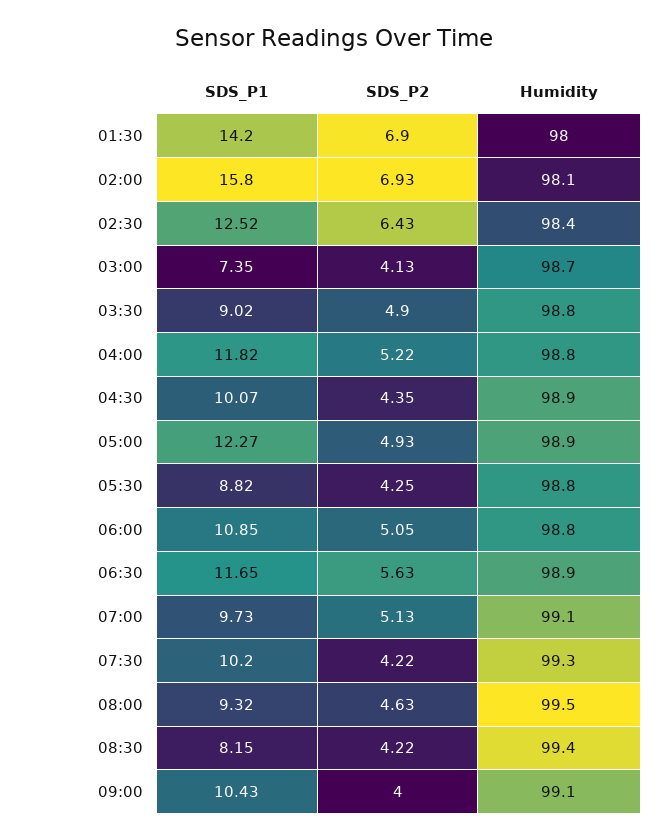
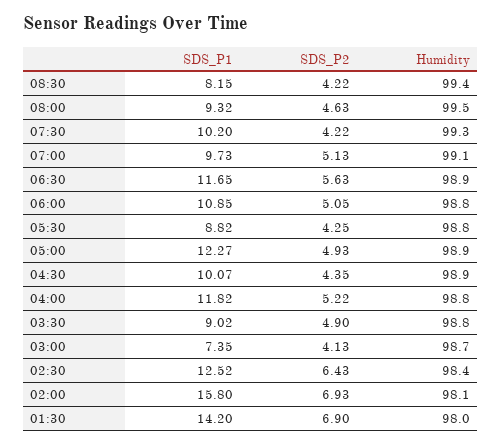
  {
    "SDS_P1": {
      "01:30": 14.2,
      "02:00": 15.8,
      "02:30": 12.52,
      "03:00": 7.35,
      "03:30": 9.02,
      "04:00": 11.82,
      "04:30": 10.07,
      "05:00": 12.27,
      "05:30": 8.82,
      "06:00": 10.85,
      "06:30": 11.65,
      "07:00": 9.73,
      "07:30": 10.2,
      "08:00": 9.32,
-     "08:30": 8.15,
+     "08:30": 8.15
-     "09:00": 10.43
    },
    "SDS_P2": {
      "01:30": 6.9,
      "02:00": 6.93,
      "02:30": 6.43,
      "03:00": 4.13,
      "03:30": 4.9,
      "04:00": 5.22,
      "04:30": 4.35,
      "05:00": 4.93,
      "05:30": 4.25,
      "06:00": 5.05,
      "06:30": 5.63,
      "07:00": 5.13,
      "07:30": 4.22,
      "08:00": 4.63,
-     "08:30": 4.22,
+     "08:30": 4.22
-     "09:00": 4
    },
    "Humidity": {
      "01:30": 98,
      "02:00": 98.1,
      "02:30": 98.4,
      "03:00": 98.7,
      "03:30": 98.8,
      "04:00": 98.8,
      "04:30": 98.9,
      "05:00": 98.9,
      "05:30": 98.8,
      "06:00": 98.8,
      "06:30": 98.9,
      "07:00": 99.1,
      "07:30": 99.3,
      "08:00": 99.5,
-     "08:30": 99.4,
+     "08:30": 99.4
-     "09:00": 99.1
    }
  }

